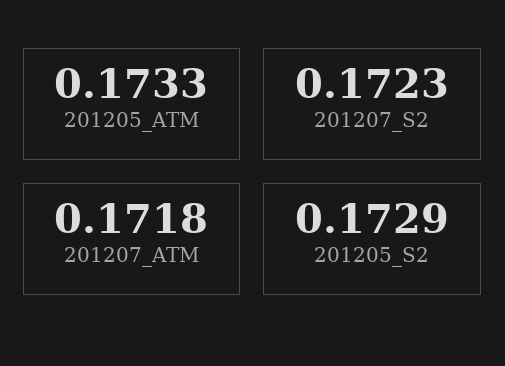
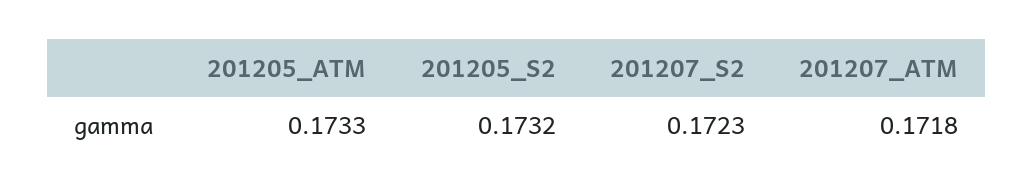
  {
    "201205_ATM": 0.1733,
    "201207_S2": 0.1723,
    "201207_ATM": 0.1718,
-   "201205_S2": 0.1729
+   "201205_S2": 0.1732
  }

